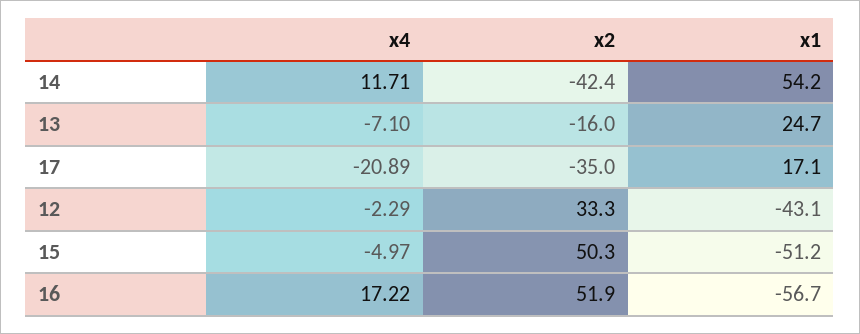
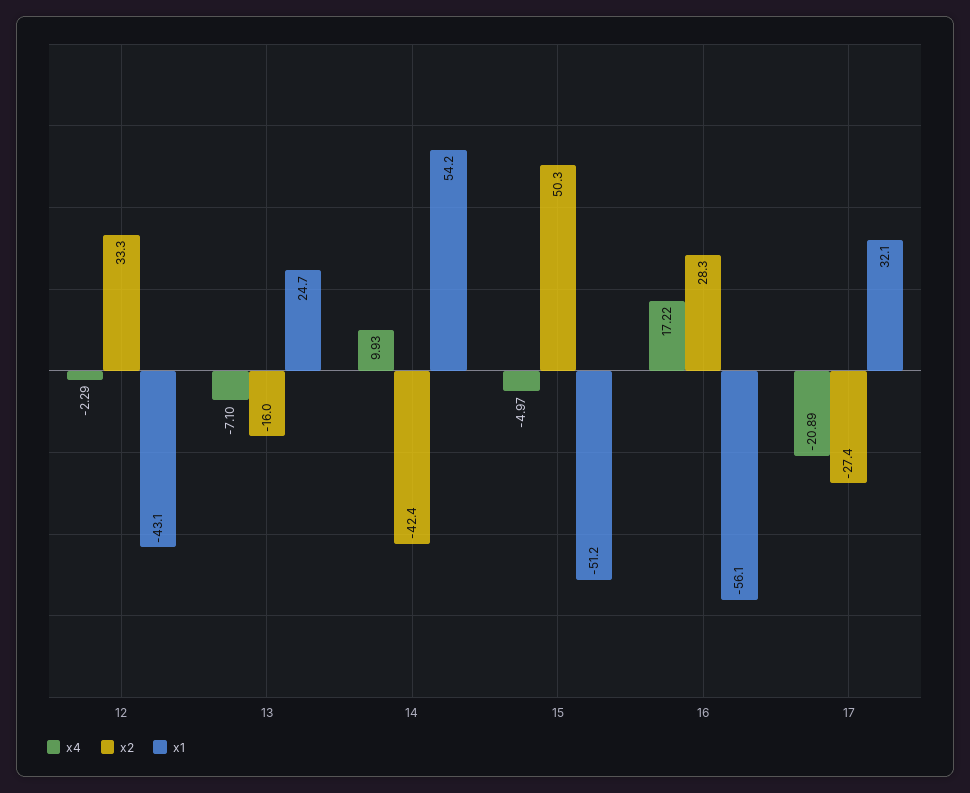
  {
    "x4": {
-     "14": 11.71,
+     "14": 9.93,
      "13": -7.1,
      "17": -20.89,
      "12": -2.29,
      "15": -4.97,
      "16": 17.22
    },
    "x2": {
      "14": -42.4,
      "13": -16,
-     "17": -35,
+     "17": -27.4,
      "12": 33.3,
      "15": 50.3,
-     "16": 51.9
+     "16": 28.3
    },
    "x1": {
      "14": 54.2,
      "13": 24.7,
-     "17": 17.1,
+     "17": 32.1,
      "12": -43.1,
      "15": -51.2,
-     "16": -56.7
+     "16": -56.1
    }
  }

